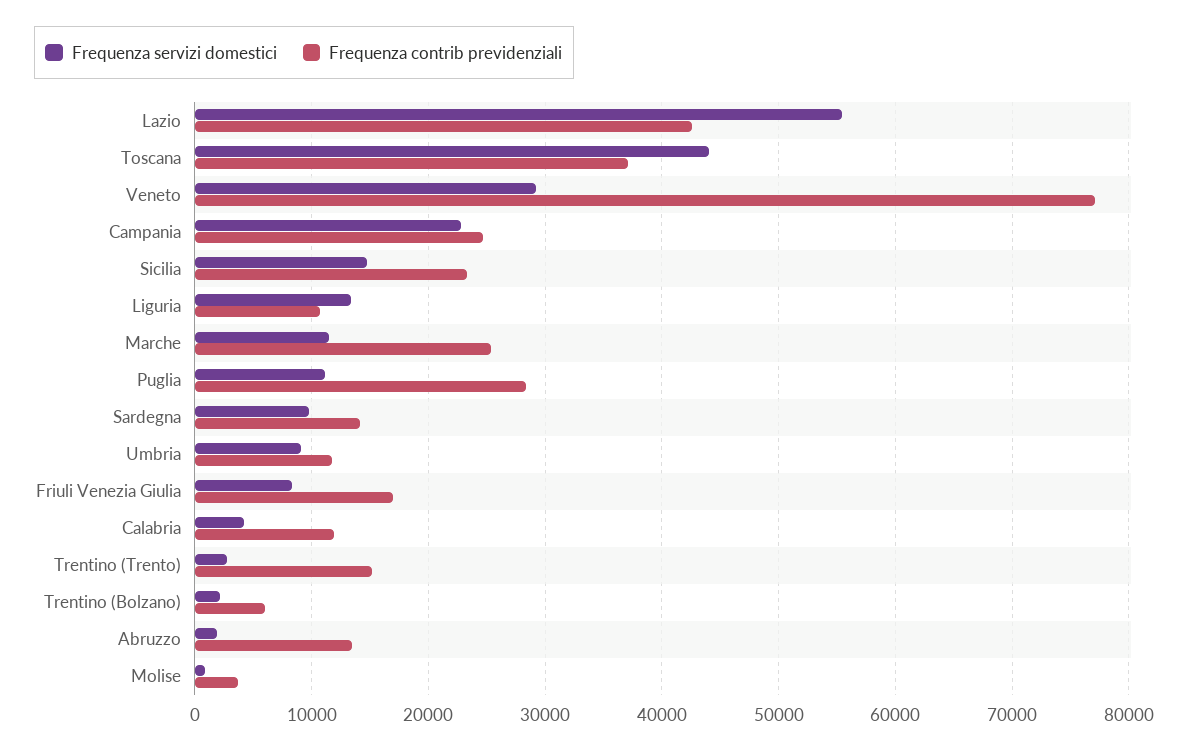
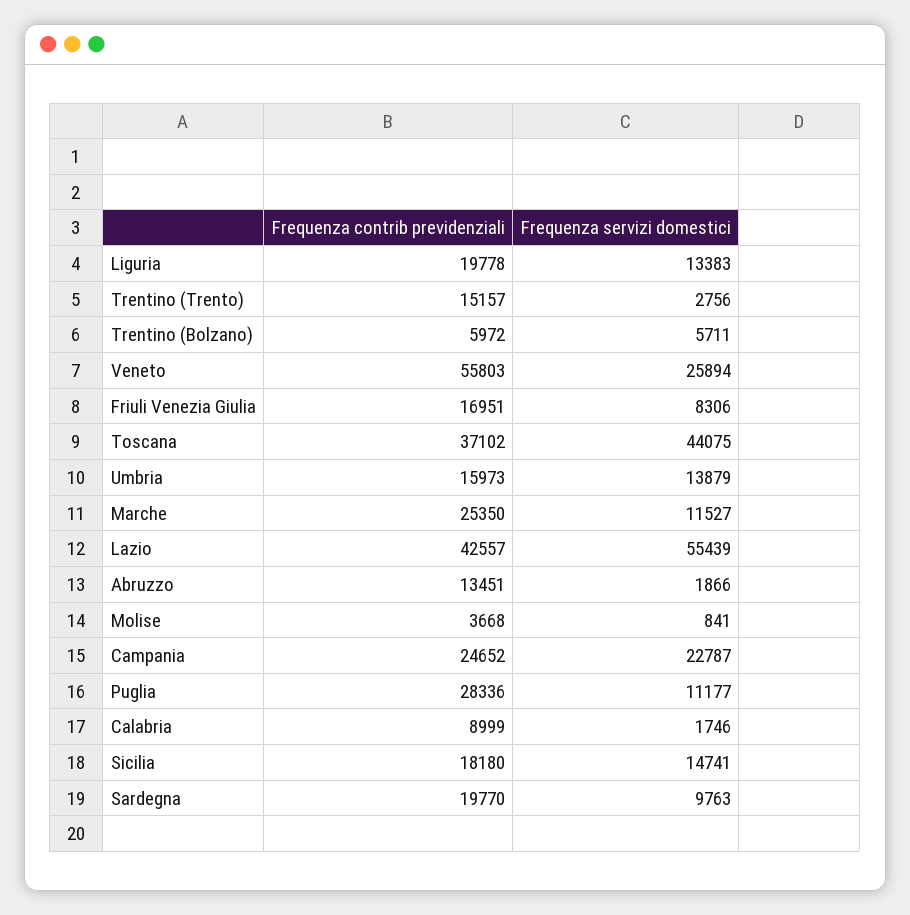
  {
    "Frequenza servizi domestici": {
      "Lazio": 55439,
      "Toscana": 44075,
-     "Veneto": 29000,
+     "Veneto": 25894,
      "Campania": 22787,
      "Sicilia": 14741,
      "Liguria": 13383,
      "Marche": 11527,
      "Puglia": 11177,
      "Sardegna": 9763,
-     "Umbria": 9000,
+     "Umbria": 13879,
      "Friuli Venezia Giulia": 8306,
-     "Calabria": 4000,
+     "Calabria": 1746,
      "Trentino (Trento)": 2756,
-     "Trentino (Bolzano)": 2000,
+     "Trentino (Bolzano)": 5711,
      "Abruzzo": 1866,
      "Molise": 841
    },
    "Frequenza contrib previdenziali": {
      "Lazio": 42557,
      "Toscana": 37102,
-     "Veneto": 77000,
+     "Veneto": 55803,
      "Campania": 24652,
-     "Sicilia": 23000,
+     "Sicilia": 18180,
-     "Liguria": 11000,
+     "Liguria": 19778,
      "Marche": 25350,
      "Puglia": 28336,
-     "Sardegna": 14000,
+     "Sardegna": 19770,
-     "Umbria": 12000,
+     "Umbria": 15973,
      "Friuli Venezia Giulia": 16951,
-     "Calabria": 12000,
+     "Calabria": 8999,
      "Trentino (Trento)": 15157,
      "Trentino (Bolzano)": 5972,
      "Abruzzo": 13451,
      "Molise": 3668
    }
  }

